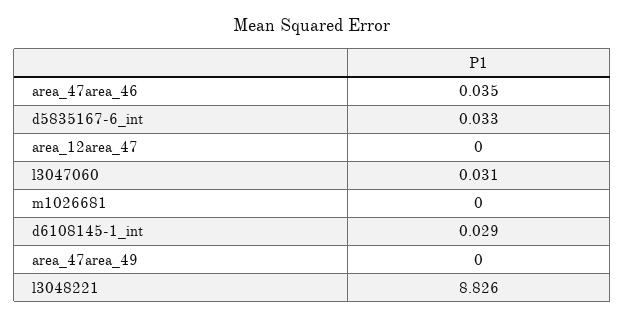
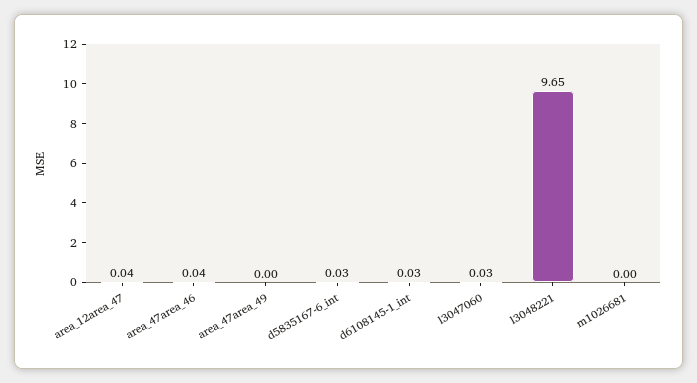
  {
    "area_47area_46": 0.035,
    "d5835167-6_int": 0.033,
-   "area_12area_47": 0,
+   "area_12area_47": 0.04,
    "l3047060": 0.031,
    "m1026681": 0,
    "d6108145-1_int": 0.029,
    "area_47area_49": 0,
-   "l3048221": 8.826
+   "l3048221": 9.65
  }

